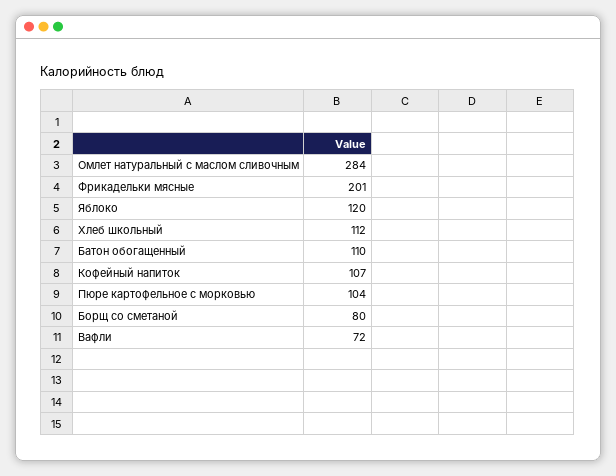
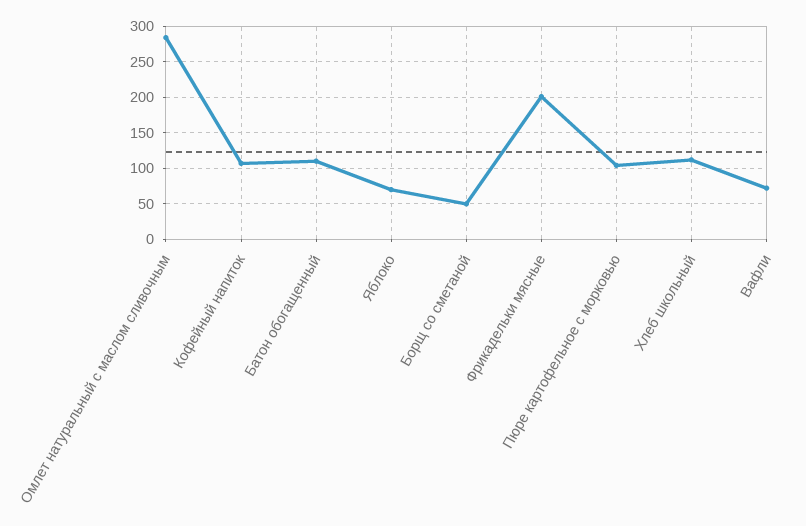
  {
    "Омлет натуральный с маслом сливочным": 284,
    "Фрикадельки мясные": 201,
-   "Яблоко": 120,
+   "Яблоко": 70,
    "Хлеб школьный": 112,
    "Батон обогащенный": 110,
    "Кофейный напиток": 107,
    "Пюре картофельное с морковью": 104,
-   "Борщ со сметаной": 80,
+   "Борщ со сметаной": 50,
    "Вафли": 72
  }

